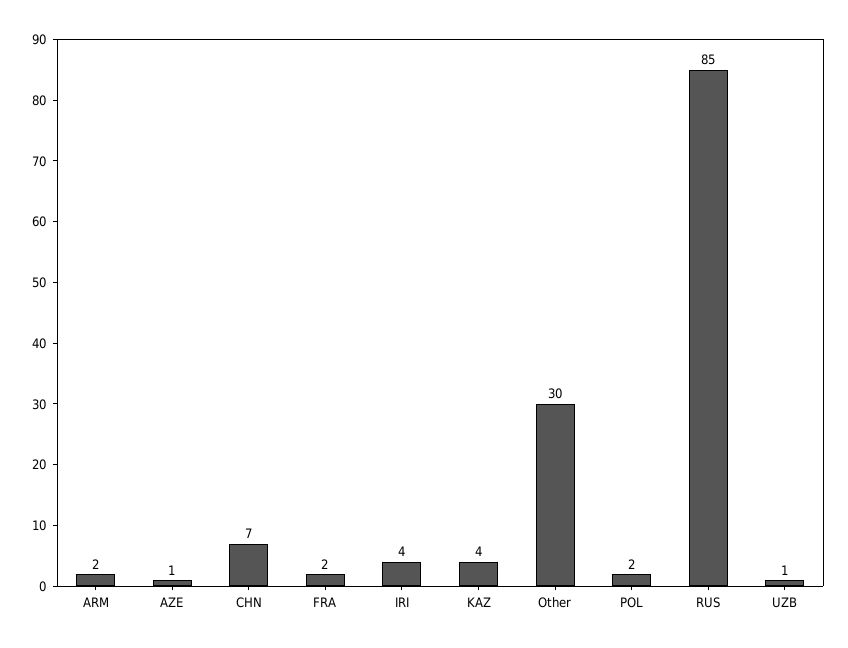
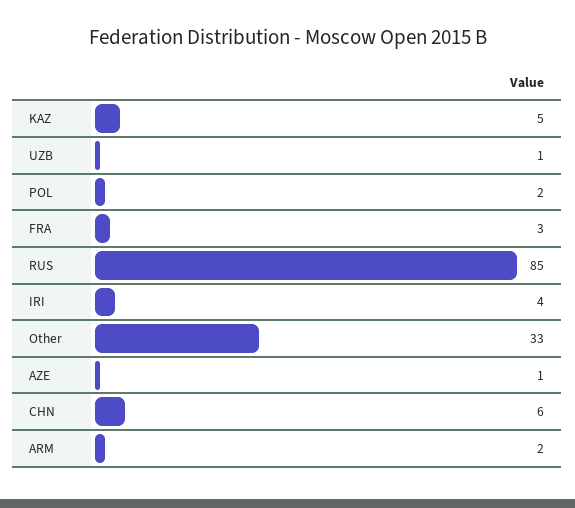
  {
    "ARM": 2,
    "AZE": 1,
-   "CHN": 7,
+   "CHN": 6,
-   "FRA": 2,
+   "FRA": 3,
    "IRI": 4,
-   "KAZ": 4,
+   "KAZ": 5,
-   "Other": 30,
+   "Other": 33,
    "POL": 2,
    "RUS": 85,
    "UZB": 1
  }

